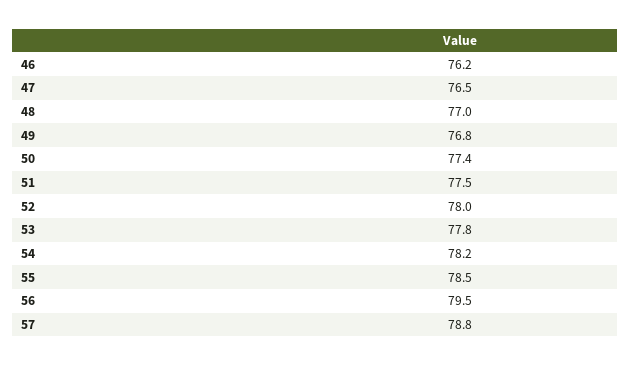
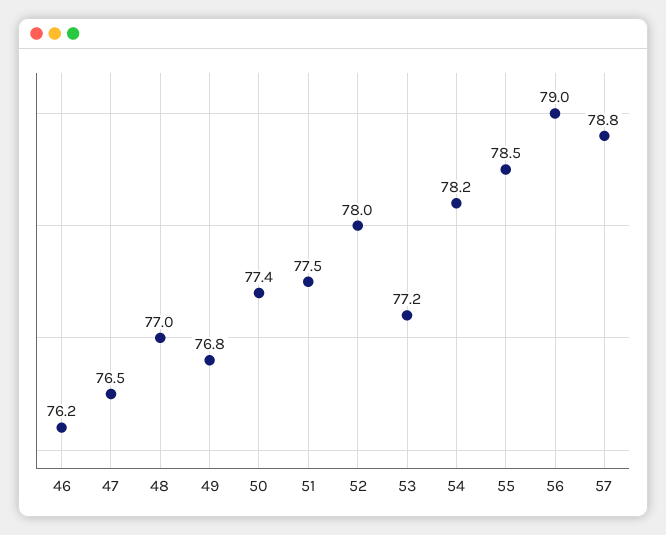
  {
    "46": 76.2,
    "47": 76.5,
    "48": 77,
    "49": 76.8,
    "50": 77.4,
    "51": 77.5,
    "52": 78,
-   "53": 77.8,
+   "53": 77.2,
    "54": 78.2,
    "55": 78.5,
-   "56": 79.5,
+   "56": 79,
    "57": 78.8
  }

